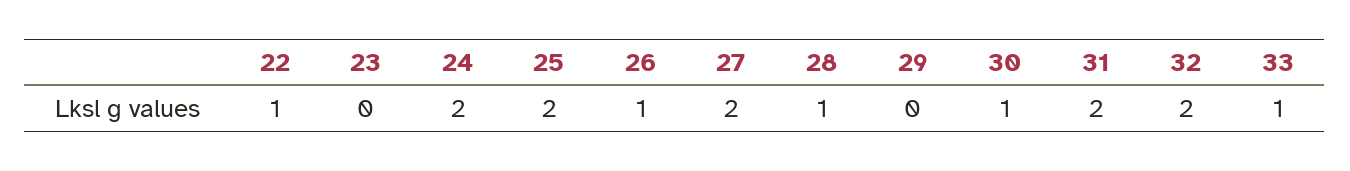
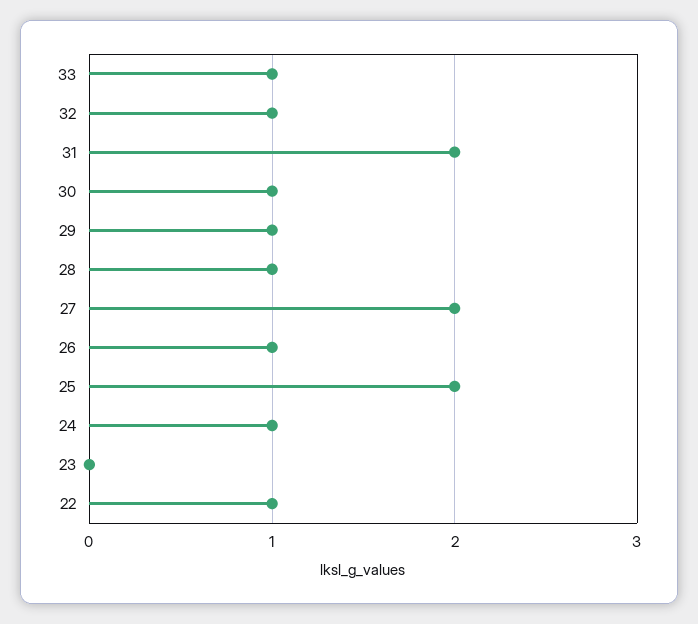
  {
    "22": 1,
    "23": 0,
-   "24": 2,
+   "24": 1,
    "25": 2,
    "26": 1,
    "27": 2,
    "28": 1,
-   "29": 0,
+   "29": 1,
    "30": 1,
    "31": 2,
-   "32": 2,
+   "32": 1,
    "33": 1
  }

